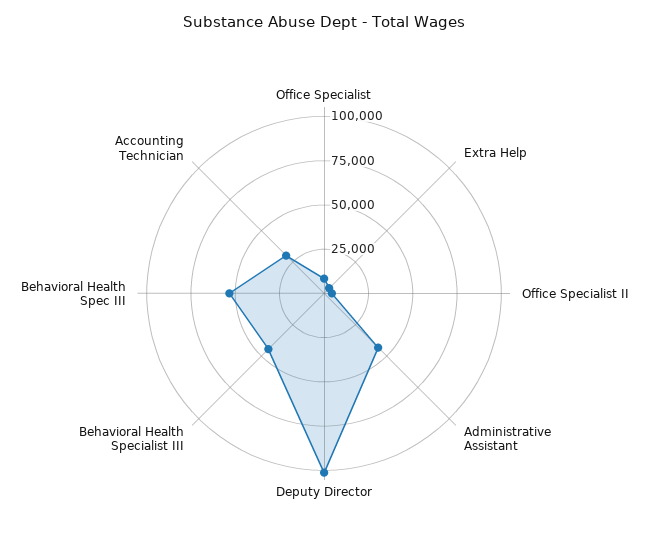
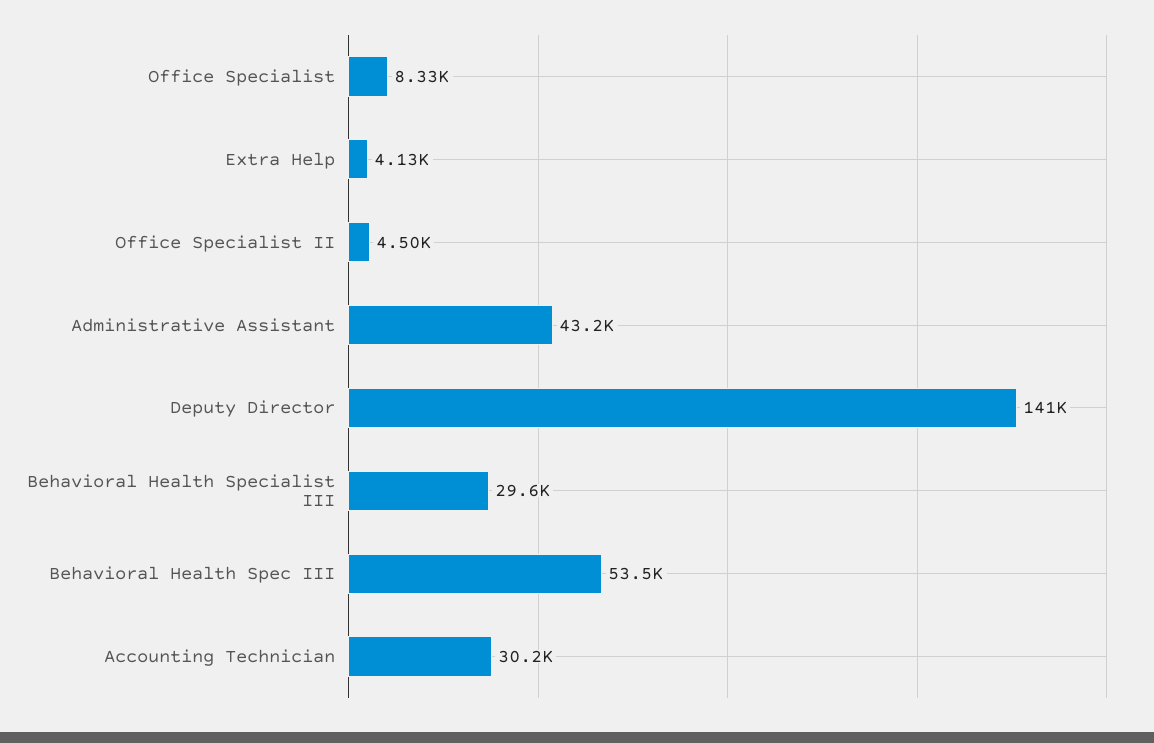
  {
    "Office Specialist": 8330,
    "Extra Help": 4130,
    "Office Specialist II": 4500,
    "Administrative Assistant": 43200,
-   "Deputy Director": 100000,
+   "Deputy Director": 141000,
-   "Behavioral Health Specialist III": 45000,
+   "Behavioral Health Specialist III": 29600,
    "Behavioral Health Spec III": 53500,
    "Accounting Technician": 30200
  }

